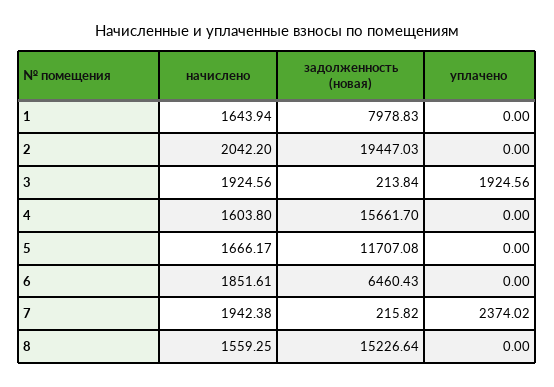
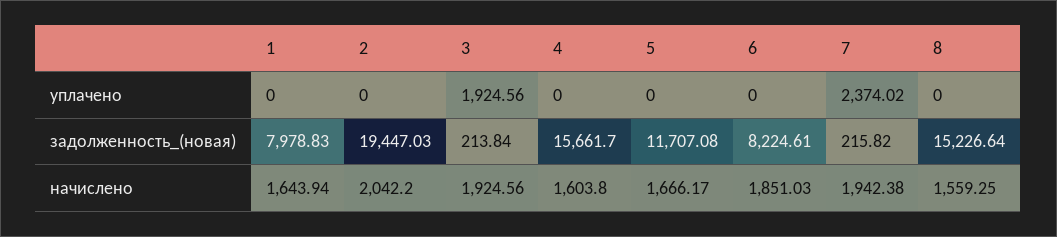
  {
    "начислено": {
      "1": 1643.94,
      "2": 2042.2,
      "3": 1924.56,
      "4": 1603.8,
      "5": 1666.17,
-     "6": 1851.61,
+     "6": 1851.03,
      "7": 1942.38,
      "8": 1559.25
    },
    "задолженность (новая)": {
      "1": 7978.83,
      "2": 19447.03,
      "3": 213.84,
      "4": 15661.7,
      "5": 11707.08,
-     "6": 6460.43,
+     "6": 8224.61,
      "7": 215.82,
      "8": 15226.64
    },
    "уплачено": {
      "1": 0,
      "2": 0,
      "3": 1924.56,
      "4": 0,
      "5": 0,
      "6": 0,
      "7": 2374.02,
      "8": 0
    }
  }

